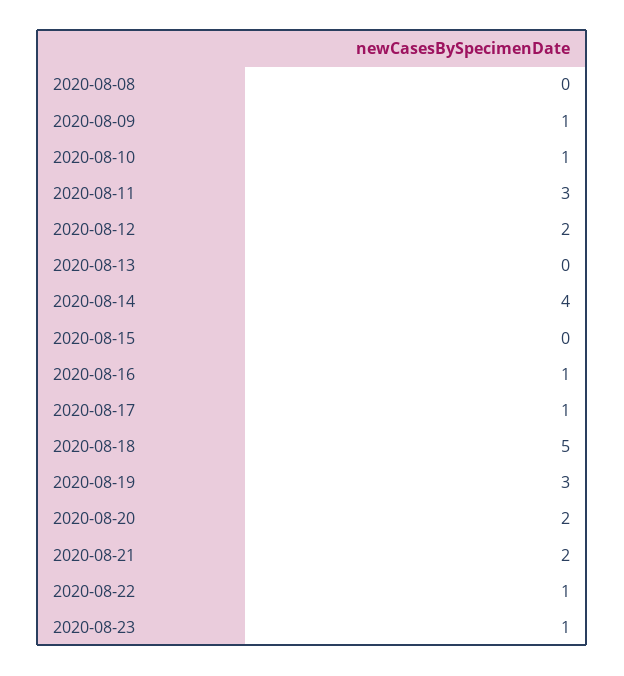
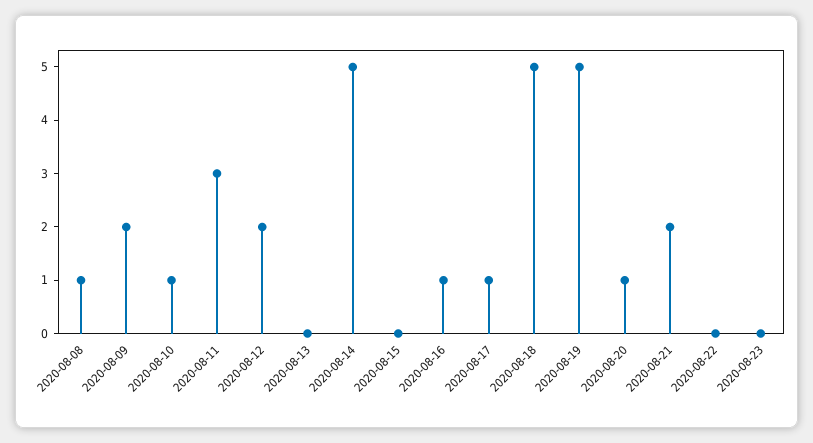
  {
-   "2020-08-08": 0,
+   "2020-08-08": 1,
-   "2020-08-09": 1,
+   "2020-08-09": 2,
    "2020-08-10": 1,
    "2020-08-11": 3,
    "2020-08-12": 2,
    "2020-08-13": 0,
-   "2020-08-14": 4,
+   "2020-08-14": 5,
    "2020-08-15": 0,
    "2020-08-16": 1,
    "2020-08-17": 1,
    "2020-08-18": 5,
-   "2020-08-19": 3,
+   "2020-08-19": 5,
-   "2020-08-20": 2,
+   "2020-08-20": 1,
    "2020-08-21": 2,
-   "2020-08-22": 1,
+   "2020-08-22": 0,
-   "2020-08-23": 1
+   "2020-08-23": 0
  }

